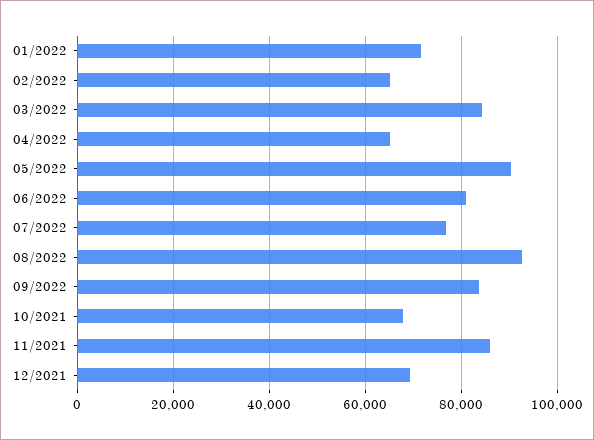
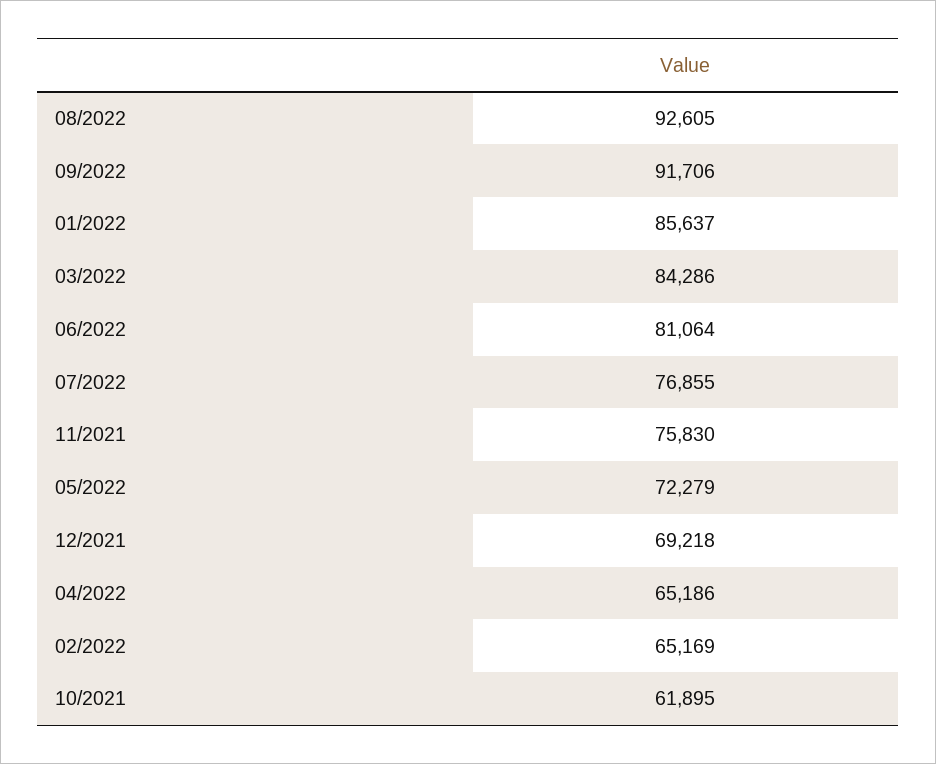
  {
-   "01/2022": 72000,
+   "01/2022": 85637,
    "02/2022": 65169,
    "03/2022": 84286,
    "04/2022": 65186,
-   "05/2022": 90000,
+   "05/2022": 72279,
    "06/2022": 81064,
    "07/2022": 76855,
    "08/2022": 92605,
-   "09/2022": 84000,
+   "09/2022": 91706,
-   "10/2021": 68000,
+   "10/2021": 61895,
-   "11/2021": 86000,
+   "11/2021": 75830,
    "12/2021": 69218
  }

